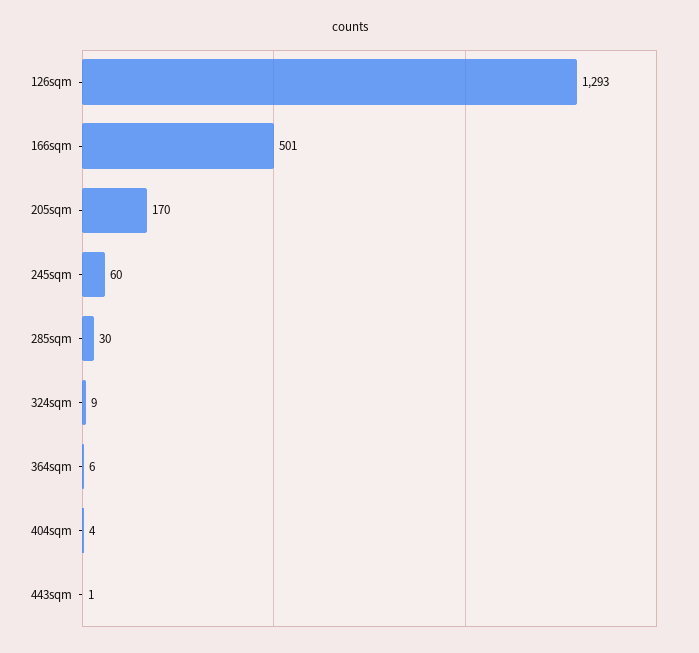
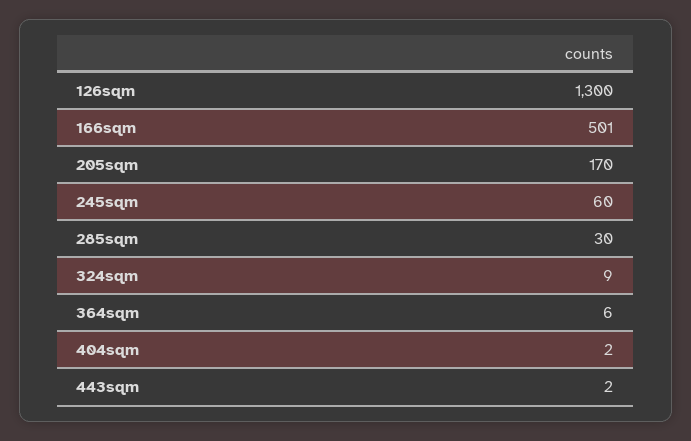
  {
-   "126sqm": 1293,
+   "126sqm": 1300,
    "166sqm": 501,
    "205sqm": 170,
    "245sqm": 60,
    "285sqm": 30,
    "324sqm": 9,
    "364sqm": 6,
-   "404sqm": 4,
+   "404sqm": 2,
-   "443sqm": 1
+   "443sqm": 2
  }

